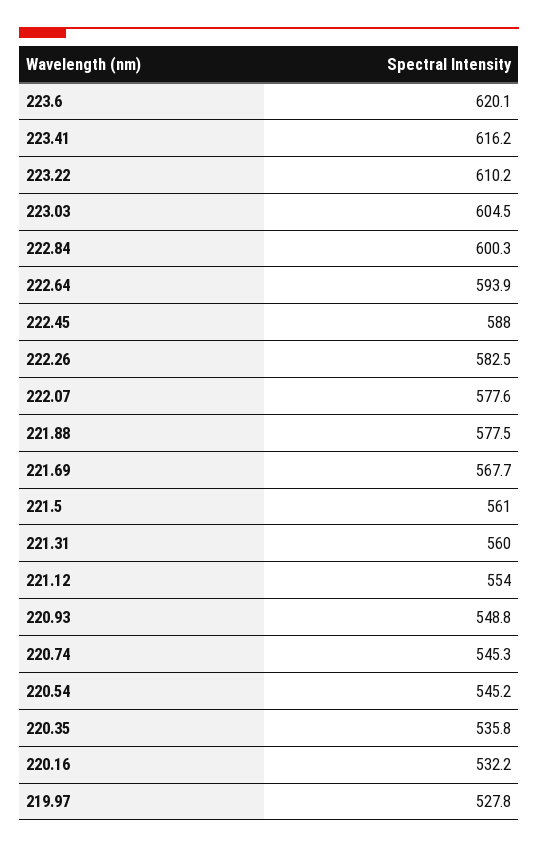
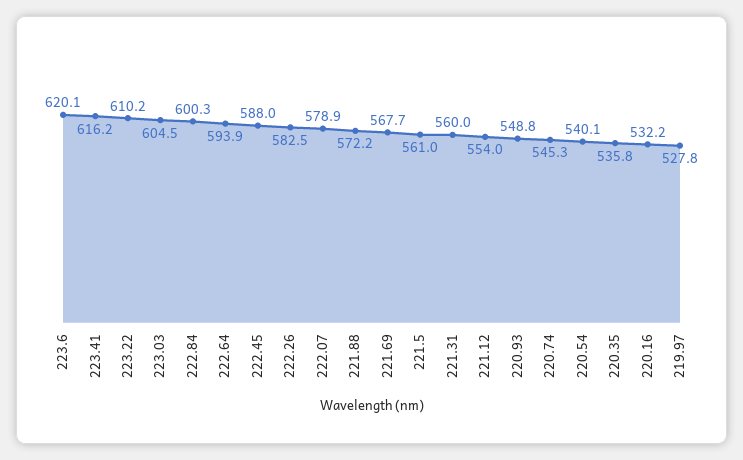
  {
    "223.6": 620.1,
    "223.41": 616.2,
    "223.22": 610.2,
    "223.03": 604.5,
    "222.84": 600.3,
    "222.64": 593.9,
    "222.45": 588,
    "222.26": 582.5,
-   "222.07": 577.6,
+   "222.07": 578.9,
-   "221.88": 577.5,
+   "221.88": 572.2,
    "221.69": 567.7,
    "221.5": 561,
    "221.31": 560,
    "221.12": 554,
    "220.93": 548.8,
    "220.74": 545.3,
-   "220.54": 545.2,
+   "220.54": 540.1,
    "220.35": 535.8,
    "220.16": 532.2,
    "219.97": 527.8
  }

